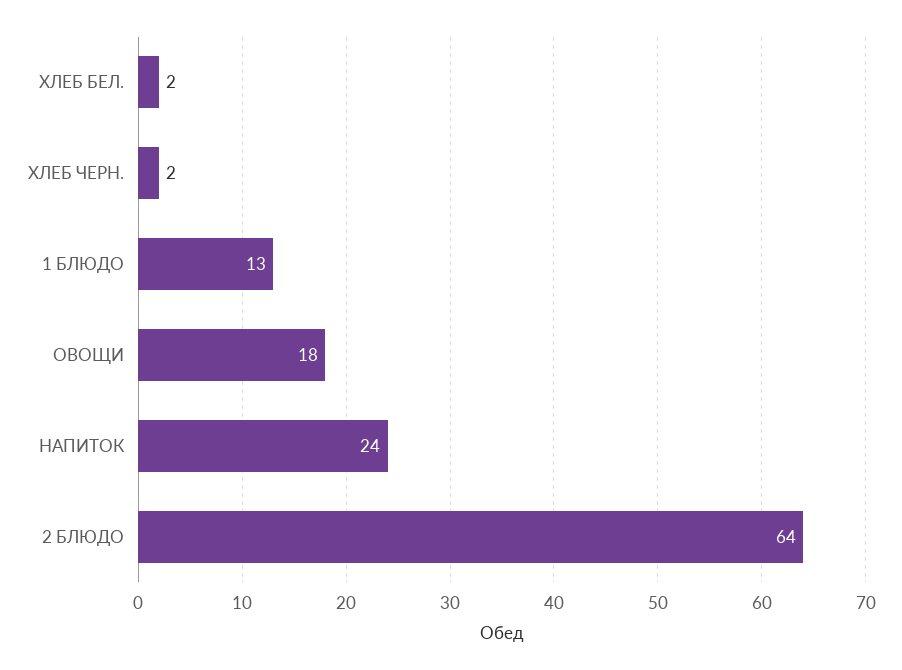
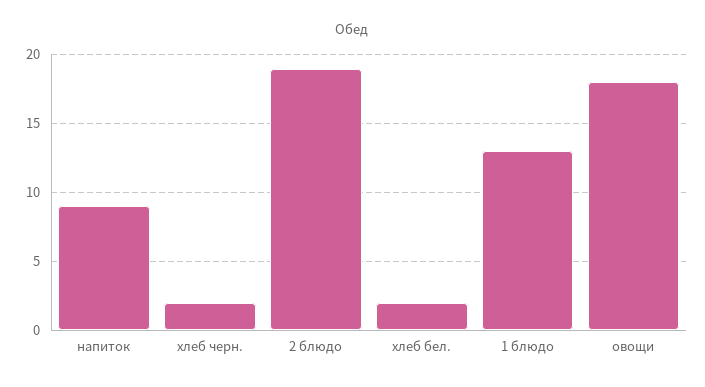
  {
    "ХЛЕБ БЕЛ.": 2,
    "ХЛЕБ ЧЕРН.": 2,
    "1 БЛЮДО": 13,
    "ОВОЩИ": 18,
-   "НАПИТОК": 24,
+   "НАПИТОК": 9,
-   "2 БЛЮДО": 64
+   "2 БЛЮДО": 19
  }

